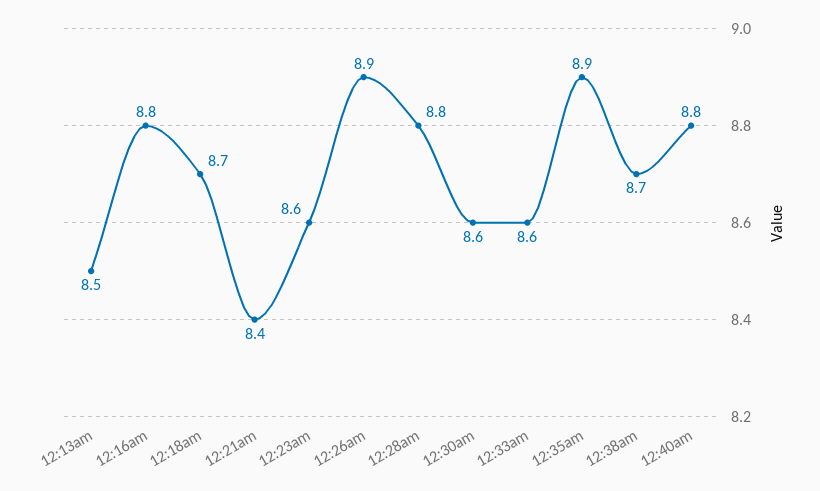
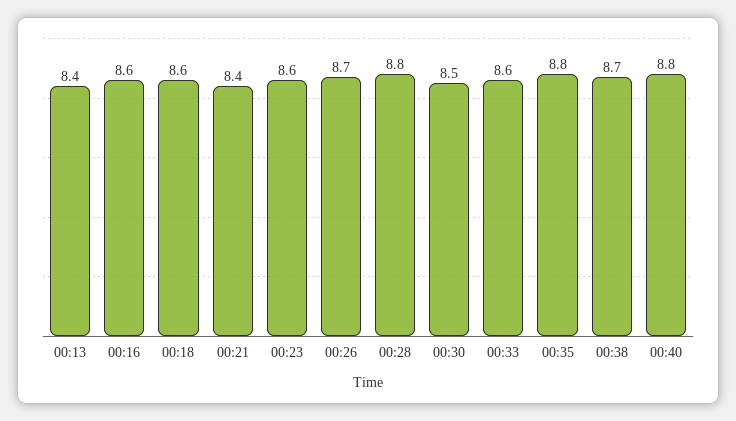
  {
-   "12:13am": 8.5,
+   "12:13am": 8.4,
-   "12:16am": 8.8,
+   "12:16am": 8.6,
-   "12:18am": 8.7,
+   "12:18am": 8.6,
    "12:21am": 8.4,
    "12:23am": 8.6,
-   "12:26am": 8.9,
+   "12:26am": 8.7,
    "12:28am": 8.8,
-   "12:30am": 8.6,
+   "12:30am": 8.5,
    "12:33am": 8.6,
-   "12:35am": 8.9,
+   "12:35am": 8.8,
    "12:38am": 8.7,
    "12:40am": 8.8
  }

